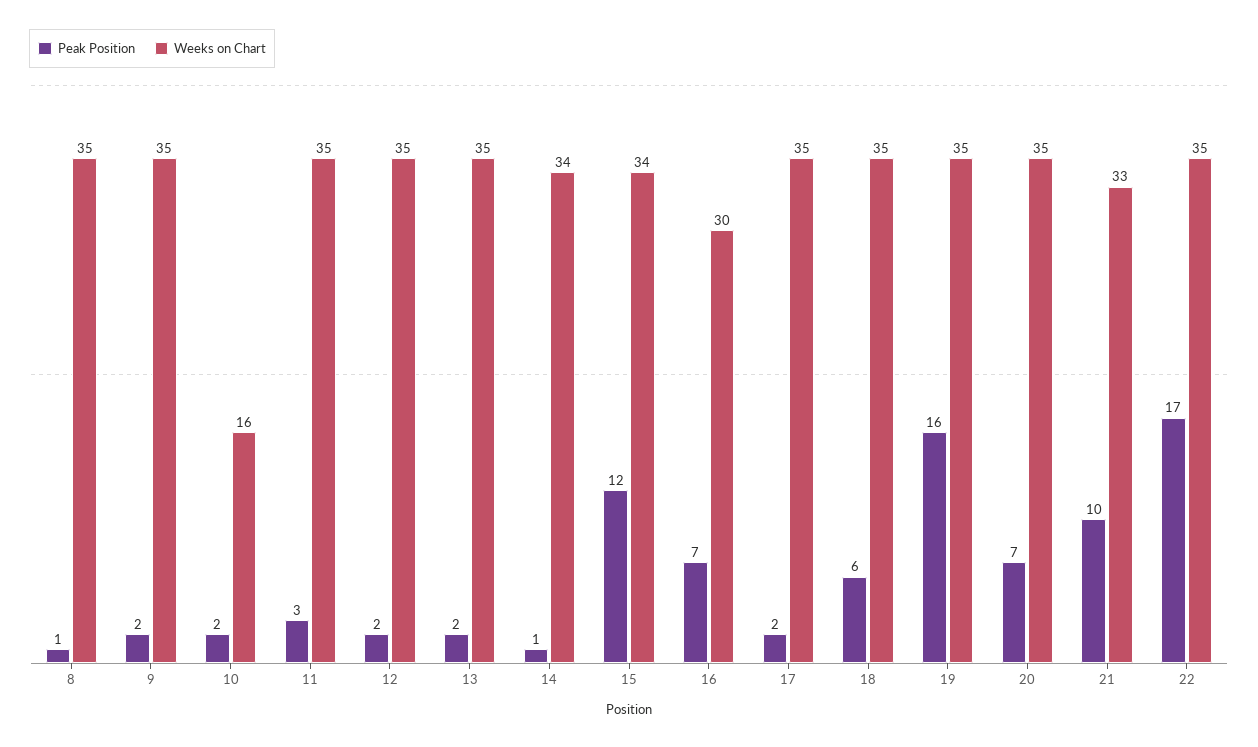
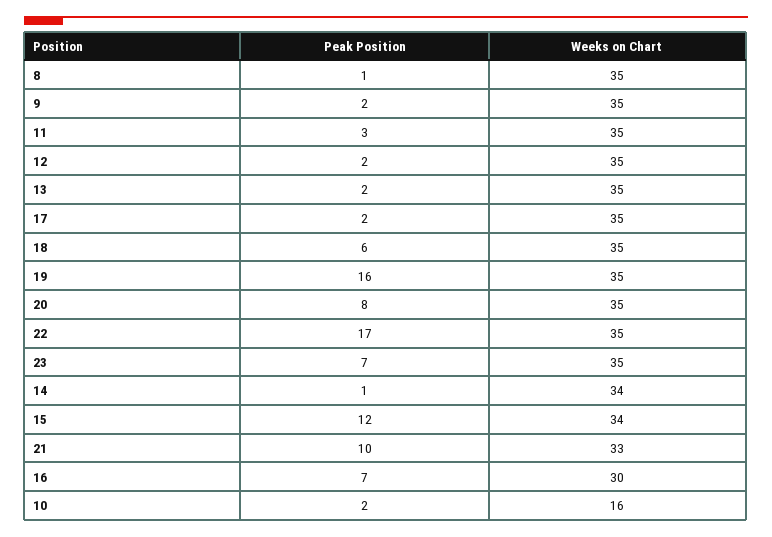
  {
    "Peak Position": {
      "8": 1,
      "9": 2,
      "10": 2,
      "11": 3,
      "12": 2,
      "13": 2,
      "14": 1,
      "15": 12,
      "16": 7,
      "17": 2,
      "18": 6,
      "19": 16,
-     "20": 7,
+     "20": 8,
      "21": 10,
-     "22": 17
+     "22": 17,
+     "23": 7
    },
    "Weeks on Chart": {
      "8": 35,
      "9": 35,
      "10": 16,
      "11": 35,
      "12": 35,
      "13": 35,
      "14": 34,
      "15": 34,
      "16": 30,
      "17": 35,
      "18": 35,
      "19": 35,
      "20": 35,
      "21": 33,
-     "22": 35
+     "22": 35,
+     "23": 35
    }
  }

